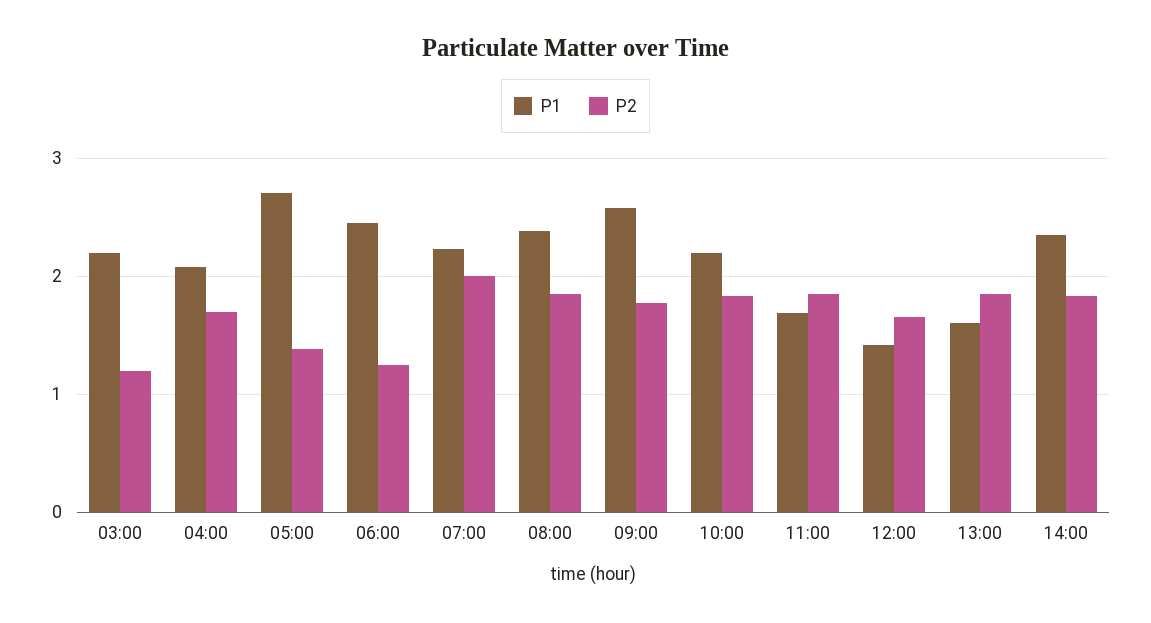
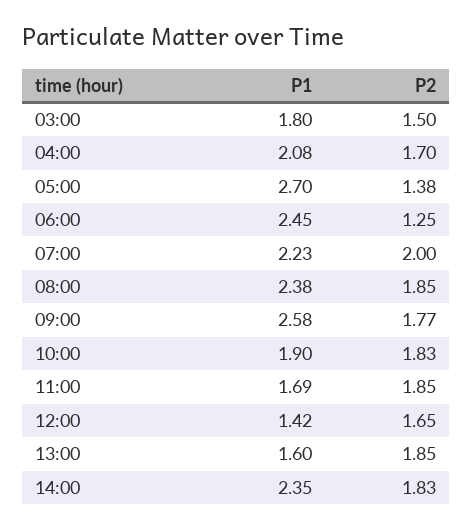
  {
    "P1": {
-     "03:00": 2.2,
+     "03:00": 1.8,
      "04:00": 2.08,
      "05:00": 2.7,
      "06:00": 2.45,
      "07:00": 2.23,
      "08:00": 2.38,
      "09:00": 2.58,
-     "10:00": 2.2,
+     "10:00": 1.9,
      "11:00": 1.69,
      "12:00": 1.42,
      "13:00": 1.6,
      "14:00": 2.35
    },
    "P2": {
-     "03:00": 1.2,
+     "03:00": 1.5,
      "04:00": 1.7,
      "05:00": 1.38,
      "06:00": 1.25,
      "07:00": 2,
      "08:00": 1.85,
      "09:00": 1.77,
      "10:00": 1.83,
      "11:00": 1.85,
      "12:00": 1.65,
      "13:00": 1.85,
      "14:00": 1.83
    }
  }

